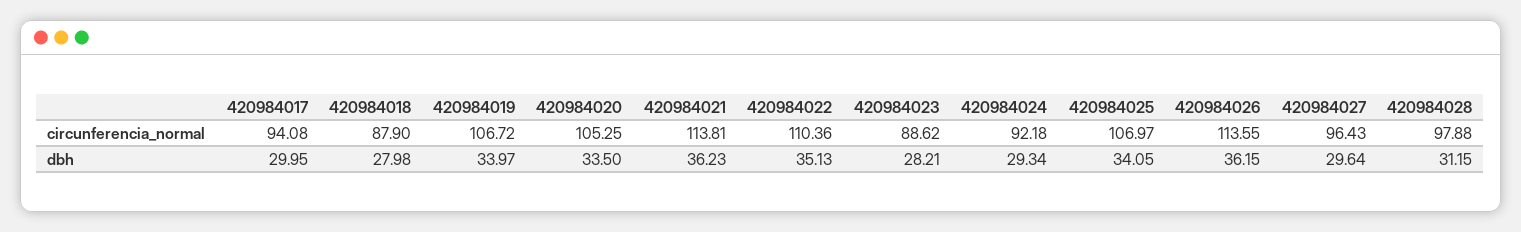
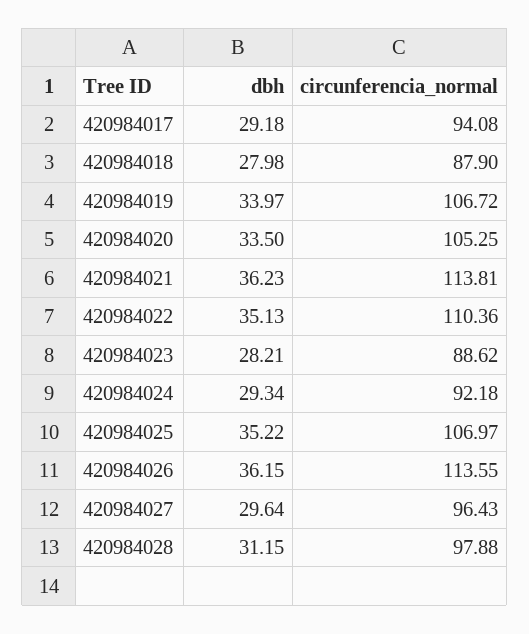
  {
    "420984017": {
      "circunferencia_normal": 94.08,
-     "dbh": 29.95
+     "dbh": 29.18
    },
    "420984018": {
      "circunferencia_normal": 87.9,
      "dbh": 27.98
    },
    "420984019": {
      "circunferencia_normal": 106.72,
      "dbh": 33.97
    },
    "420984020": {
      "circunferencia_normal": 105.25,
      "dbh": 33.5
    },
    "420984021": {
      "circunferencia_normal": 113.81,
      "dbh": 36.23
    },
    "420984022": {
      "circunferencia_normal": 110.36,
      "dbh": 35.13
    },
    "420984023": {
      "circunferencia_normal": 88.62,
      "dbh": 28.21
    },
    "420984024": {
      "circunferencia_normal": 92.18,
      "dbh": 29.34
    },
    "420984025": {
      "circunferencia_normal": 106.97,
-     "dbh": 34.05
+     "dbh": 35.22
    },
    "420984026": {
      "circunferencia_normal": 113.55,
      "dbh": 36.15
    },
    "420984027": {
      "circunferencia_normal": 96.43,
      "dbh": 29.64
    },
    "420984028": {
      "circunferencia_normal": 97.88,
      "dbh": 31.15
    }
  }

